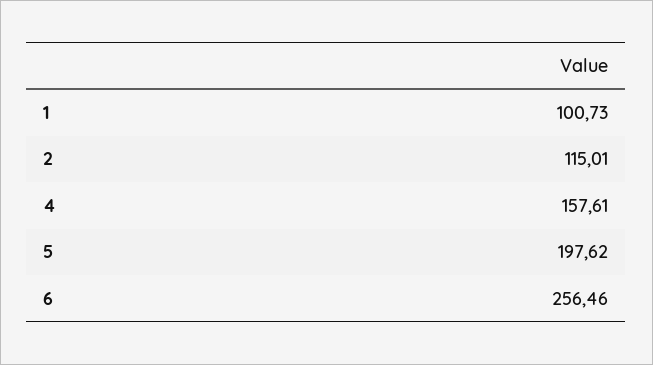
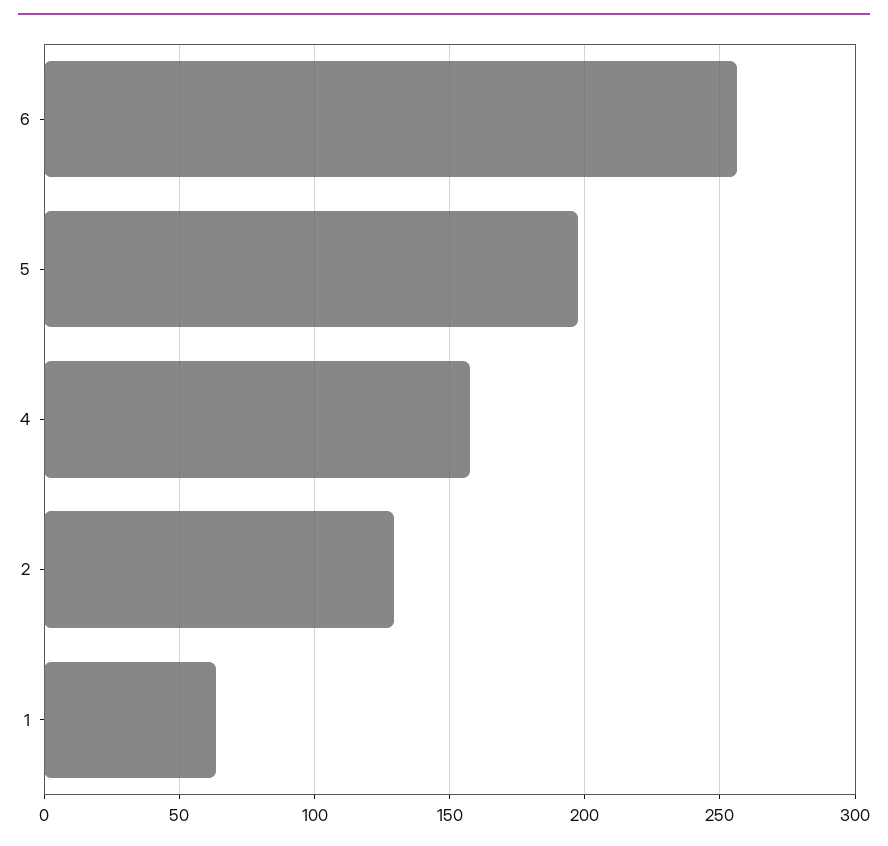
  {
-   "1": 100.73,
+   "1": 65,
-   "2": 115.01,
+   "2": 130,
    "4": 157.61,
    "5": 197.62,
    "6": 256.46
  }

